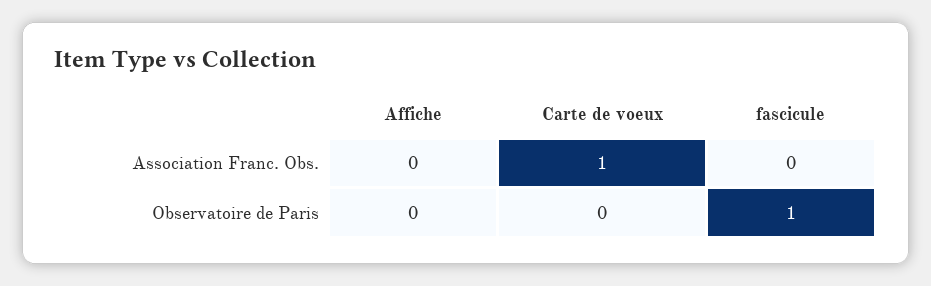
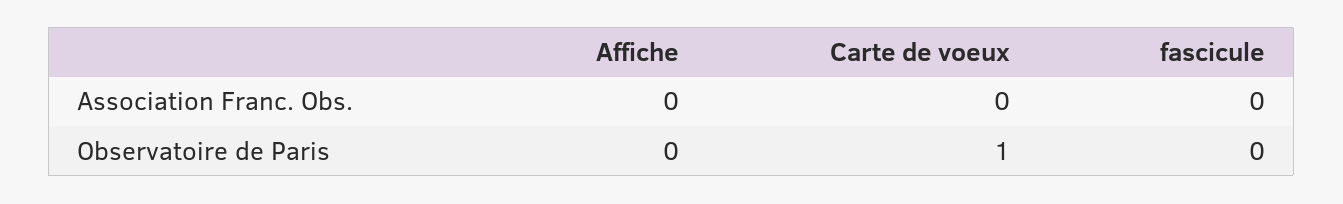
  {
    "Affiche": {
      "Association Franc. Obs.": 0,
      "Observatoire de Paris": 0
    },
    "Carte de voeux": {
-     "Association Franc. Obs.": 1,
+     "Association Franc. Obs.": 0,
-     "Observatoire de Paris": 0
+     "Observatoire de Paris": 1
    },
    "fascicule": {
      "Association Franc. Obs.": 0,
-     "Observatoire de Paris": 1
+     "Observatoire de Paris": 0
    }
  }

